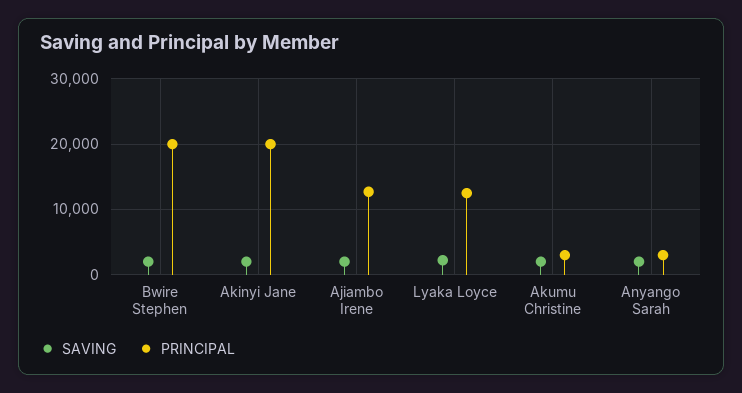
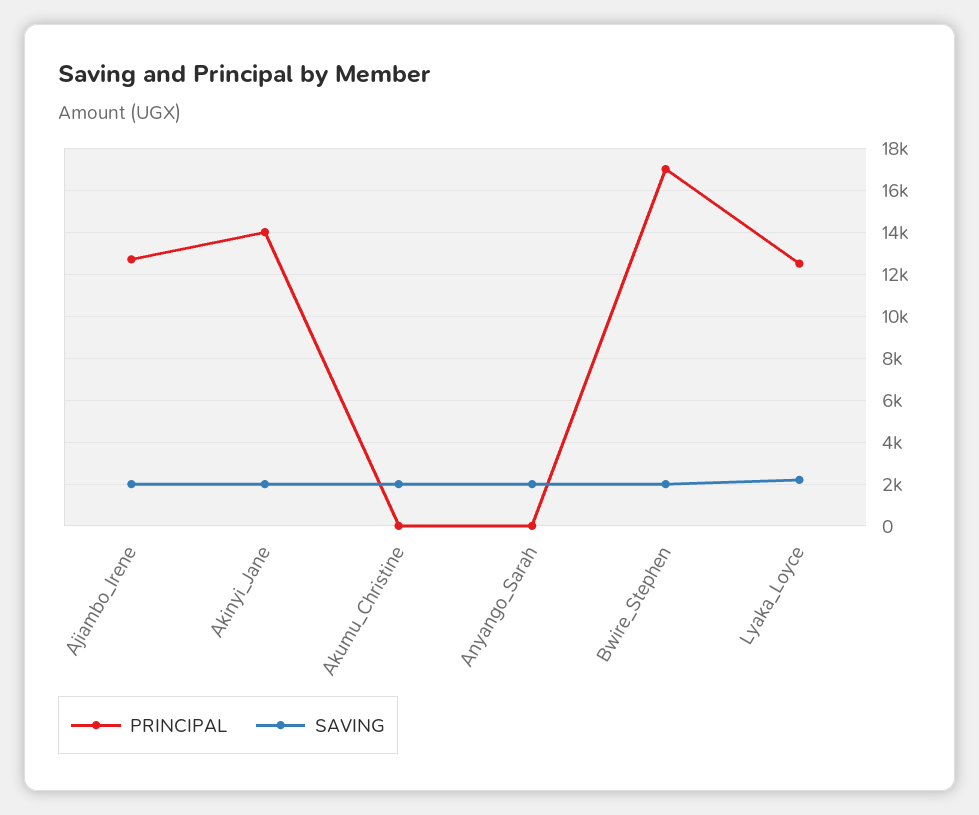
  {
    "SAVING": {
      "Bwire Stephen": 2000,
      "Akinyi Jane": 2000,
      "Ajiambo Irene": 2000,
      "Lyaka Loyce": 2000,
      "Akumu Christine": 2000,
      "Anyango Sarah": 2000
    },
    "PRINCIPAL": {
-     "Bwire Stephen": 20000,
+     "Bwire Stephen": 17000,
-     "Akinyi Jane": 20000,
+     "Akinyi Jane": 14000,
      "Ajiambo Irene": 12500,
      "Lyaka Loyce": 12500,
-     "Akumu Christine": 3000,
+     "Akumu Christine": 0,
-     "Anyango Sarah": 3000
+     "Anyango Sarah": 0
    }
  }

